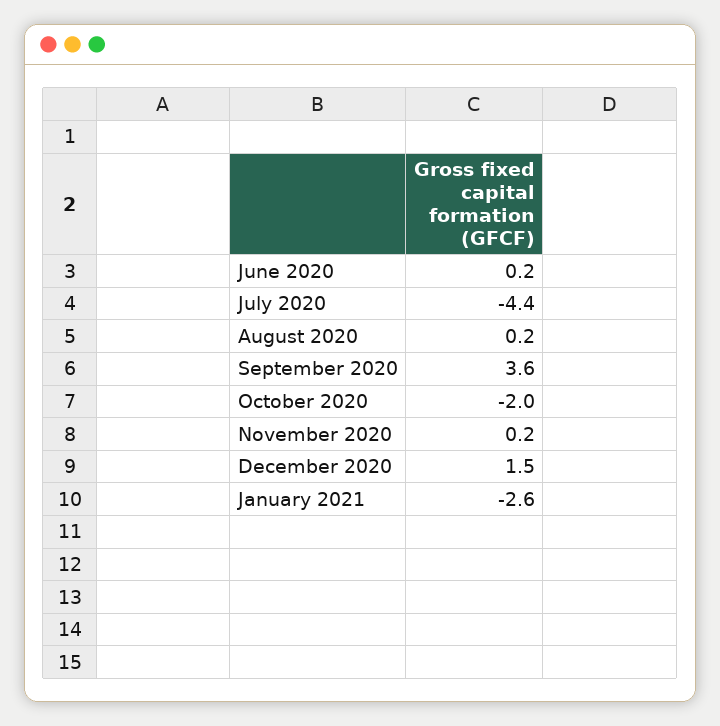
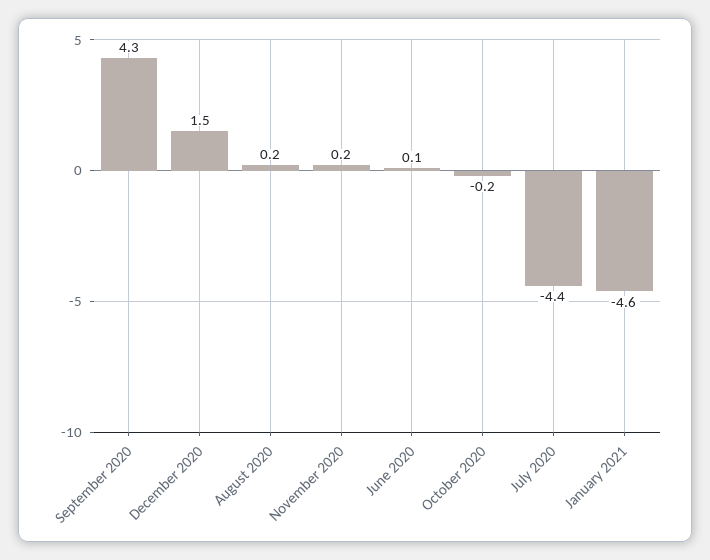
  {
-   "June 2020": 0.2,
+   "June 2020": 0.1,
    "July 2020": -4.4,
    "August 2020": 0.2,
-   "September 2020": 3.6,
+   "September 2020": 4.3,
-   "October 2020": -2,
+   "October 2020": -0.2,
    "November 2020": 0.2,
    "December 2020": 1.5,
-   "January 2021": -2.6
+   "January 2021": -4.6
  }

